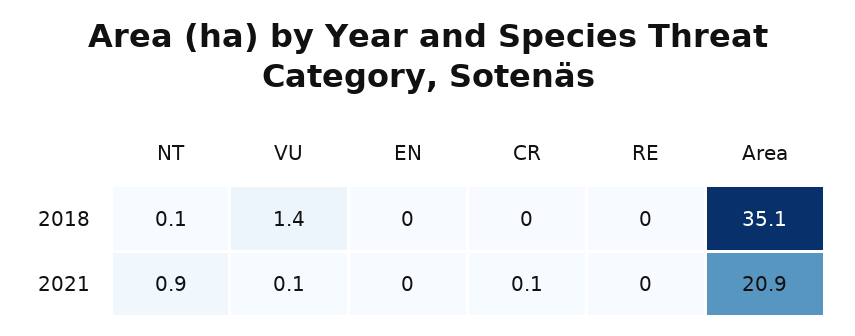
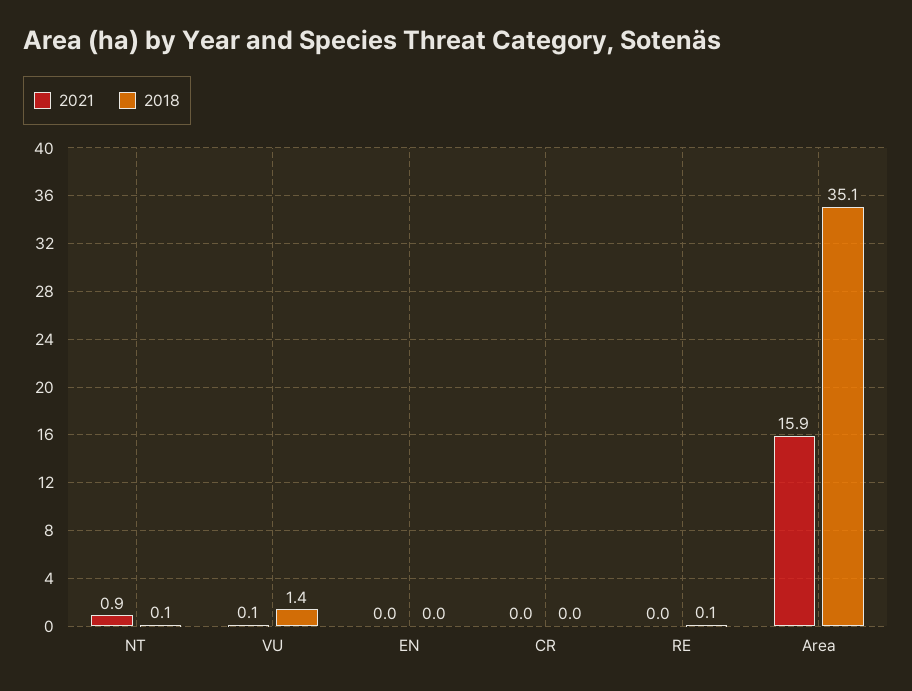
  {
    "2018": {
      "NT": 0.1,
      "VU": 1.4,
      "EN": 0,
      "CR": 0,
-     "RE": 0,
+     "RE": 0.1,
      "Area": 35.1
    },
    "2021": {
      "NT": 0.9,
      "VU": 0.1,
      "EN": 0,
-     "CR": 0.1,
+     "CR": 0,
      "RE": 0,
-     "Area": 20.9
+     "Area": 15.9
    }
  }

